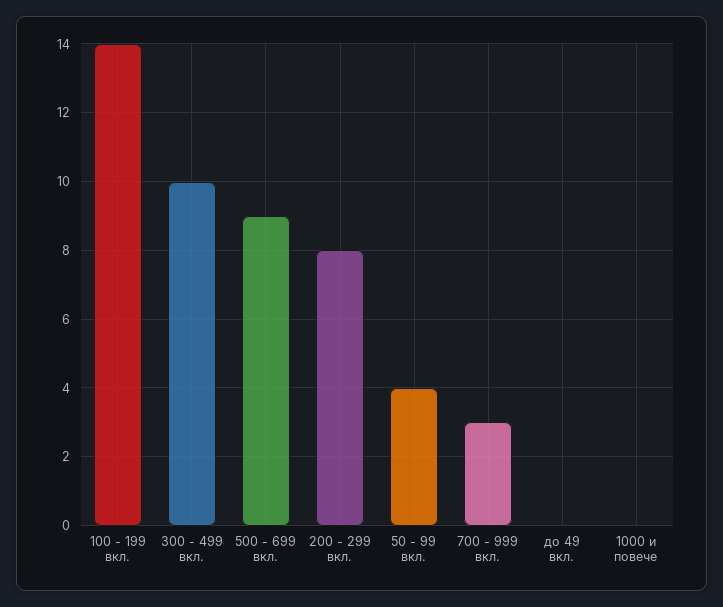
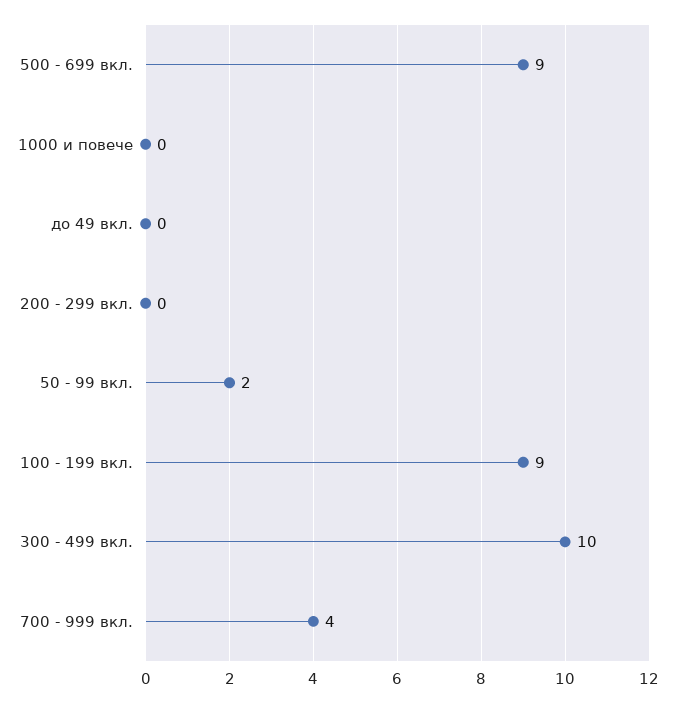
  {
-   "100 - 199 вкл.": 14,
+   "100 - 199 вкл.": 9,
    "300 - 499 вкл.": 10,
    "500 - 699 вкл.": 9,
-   "200 - 299 вкл.": 8,
+   "200 - 299 вкл.": 0,
-   "50 - 99 вкл.": 4,
+   "50 - 99 вкл.": 2,
-   "700 - 999 вкл.": 3,
+   "700 - 999 вкл.": 4,
    "до 49 вкл.": 0,
    "1000 и повече": 0
  }

